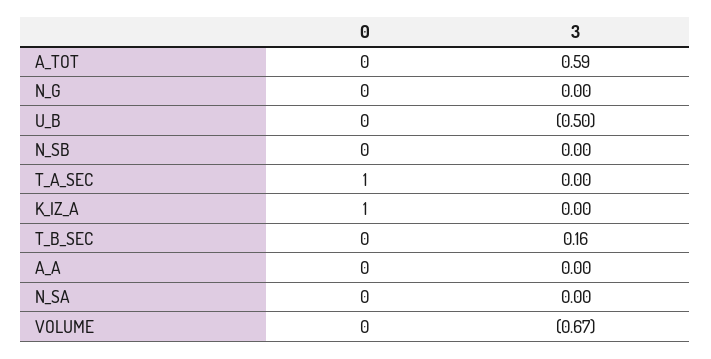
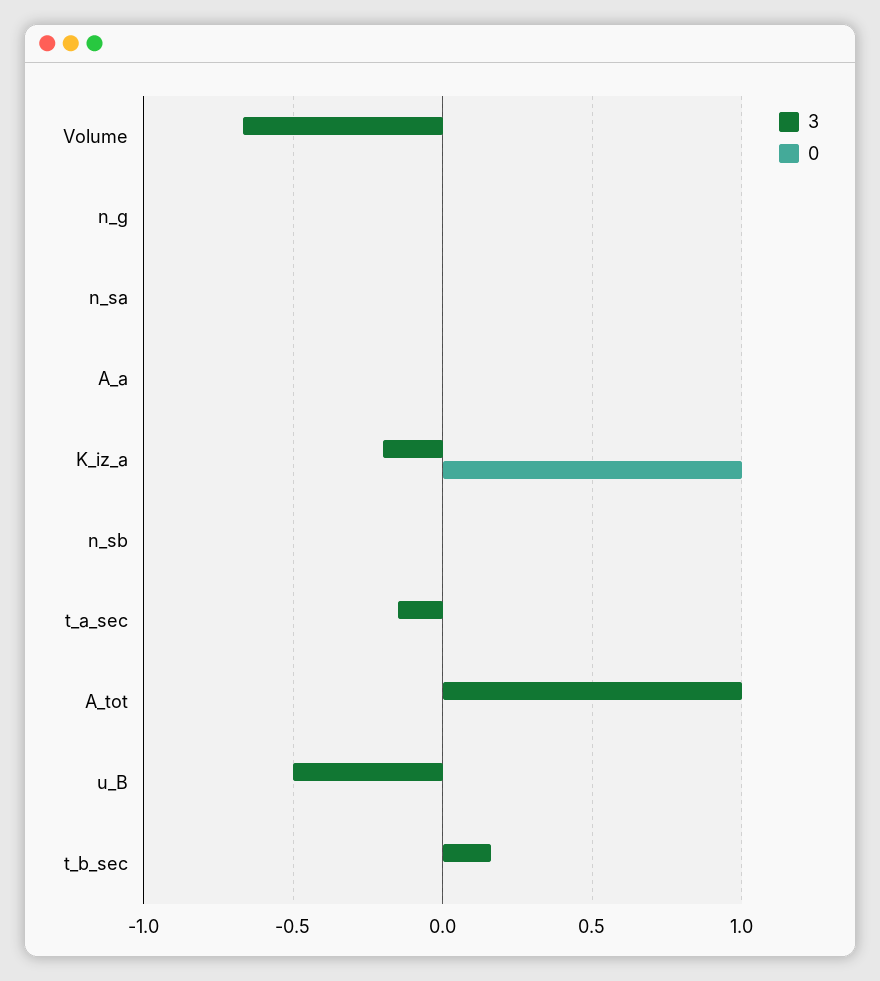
  {
    "0": {
      "A_TOT": 0,
      "N_G": 0,
      "U_B": 0,
      "N_SB": 0,
-     "T_A_SEC": 1,
+     "T_A_SEC": 0,
      "K_IZ_A": 1,
      "T_B_SEC": 0,
      "A_A": 0,
      "N_SA": 0,
      "VOLUME": 0
    },
    "3": {
-     "A_TOT": 0.59,
+     "A_TOT": 1,
      "N_G": 0,
      "U_B": -0.5,
      "N_SB": 0,
-     "T_A_SEC": 0,
+     "T_A_SEC": -0.15,
-     "K_IZ_A": 0,
+     "K_IZ_A": -0.2,
      "T_B_SEC": 0.16,
      "A_A": 0,
      "N_SA": 0,
      "VOLUME": -0.67
    }
  }

